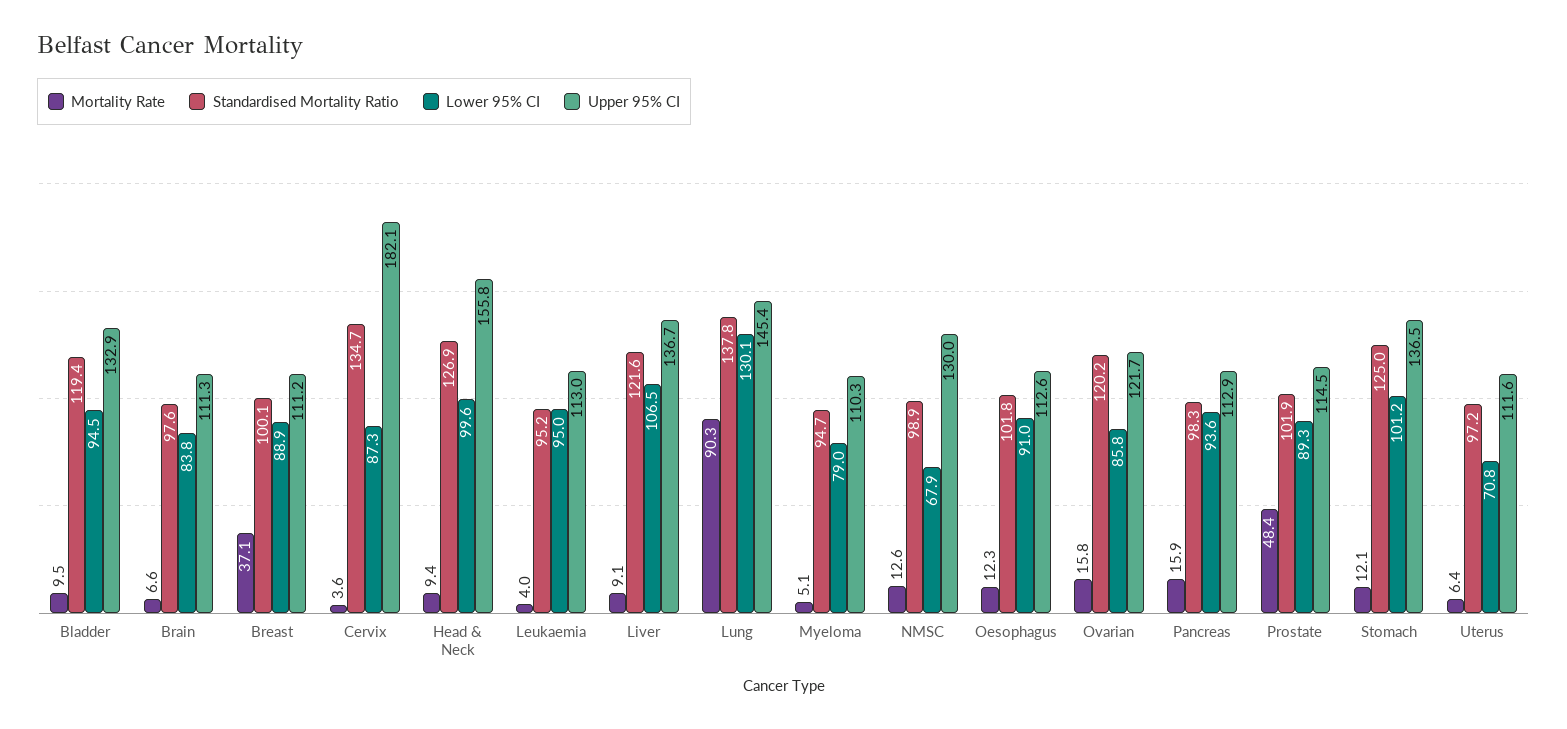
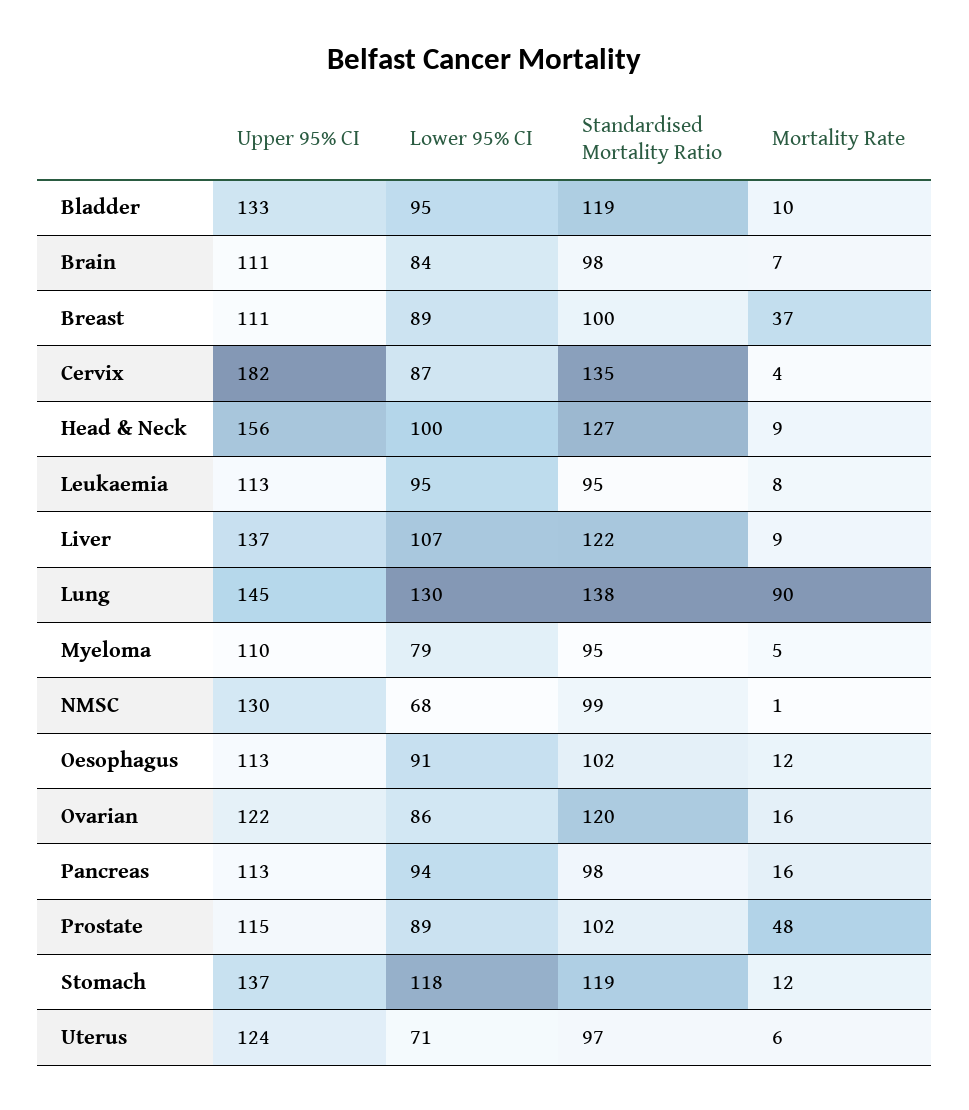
  {
    "Mortality Rate": {
      "Bladder": 9.5,
      "Brain": 6.6,
      "Breast": 37.1,
      "Cervix": 3.6,
      "Head & Neck": 9.4,
-     "Leukaemia": 4,
+     "Leukaemia": 8,
      "Liver": 9.1,
      "Lung": 90.3,
      "Myeloma": 5.1,
-     "NMSC": 12.6,
+     "NMSC": 1,
      "Oesophagus": 12.3,
      "Ovarian": 15.8,
      "Pancreas": 15.9,
      "Prostate": 48.4,
      "Stomach": 12.1,
      "Uterus": 6.4
    },
    "Standardised Mortality Ratio": {
      "Bladder": 119.4,
      "Brain": 97.6,
      "Breast": 100.1,
      "Cervix": 134.7,
      "Head & Neck": 126.9,
      "Leukaemia": 95.2,
      "Liver": 121.6,
      "Lung": 137.8,
      "Myeloma": 94.7,
      "NMSC": 98.9,
      "Oesophagus": 101.8,
      "Ovarian": 120.2,
      "Pancreas": 98.3,
      "Prostate": 101.9,
-     "Stomach": 125,
+     "Stomach": 119,
      "Uterus": 97.2
    },
    "Lower 95% CI": {
      "Bladder": 94.5,
      "Brain": 83.8,
      "Breast": 88.9,
      "Cervix": 87.3,
      "Head & Neck": 99.6,
      "Leukaemia": 95,
      "Liver": 106.5,
      "Lung": 130.1,
      "Myeloma": 79,
      "NMSC": 67.9,
      "Oesophagus": 91,
      "Ovarian": 85.8,
      "Pancreas": 93.6,
      "Prostate": 89.3,
-     "Stomach": 101.2,
+     "Stomach": 118,
      "Uterus": 70.8
    },
    "Upper 95% CI": {
      "Bladder": 132.9,
      "Brain": 111.3,
      "Breast": 111.2,
      "Cervix": 182.1,
      "Head & Neck": 155.8,
      "Leukaemia": 113,
      "Liver": 136.7,
      "Lung": 145.4,
      "Myeloma": 110.3,
      "NMSC": 130,
      "Oesophagus": 112.6,
      "Ovarian": 121.7,
      "Pancreas": 112.9,
      "Prostate": 114.5,
      "Stomach": 136.5,
-     "Uterus": 111.6
+     "Uterus": 124
    }
  }

